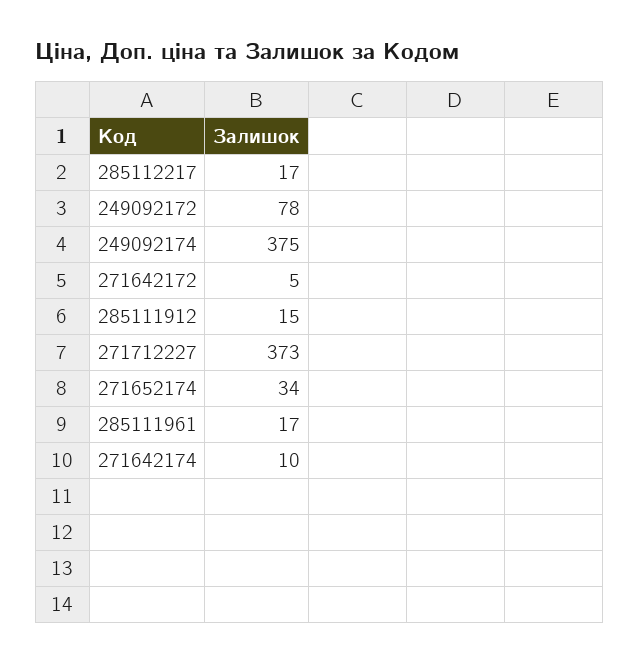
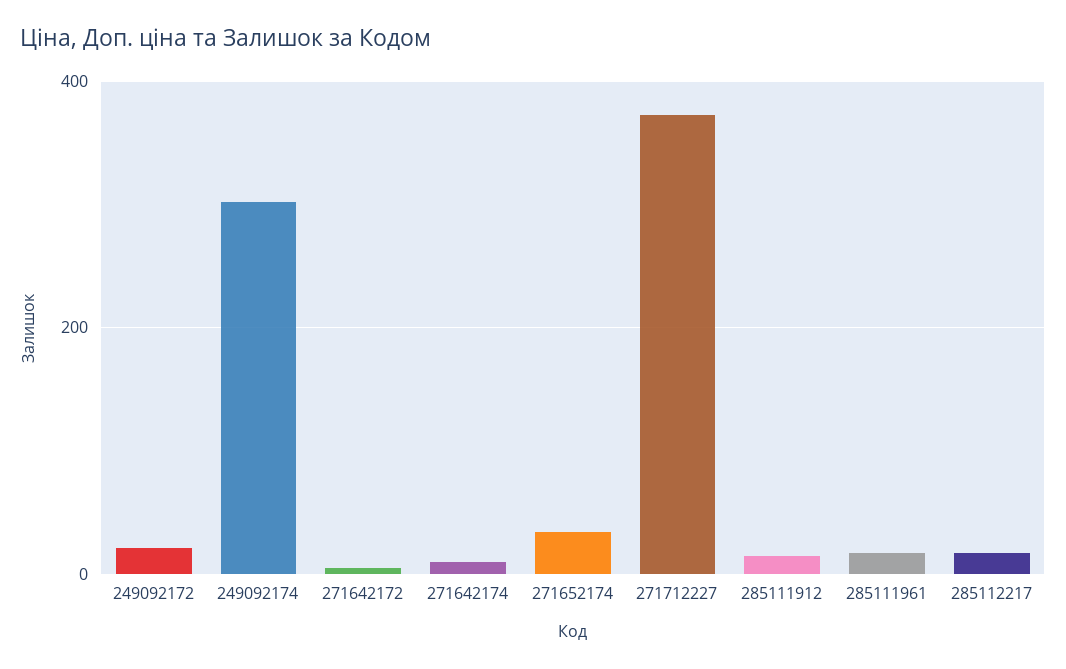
  {
    "285112217": 17,
-   "249092172": 78,
+   "249092172": 20,
-   "249092174": 375,
+   "249092174": 300,
    "271642172": 5,
    "285111912": 15,
    "271712227": 373,
    "271652174": 34,
    "285111961": 17,
    "271642174": 10
  }

